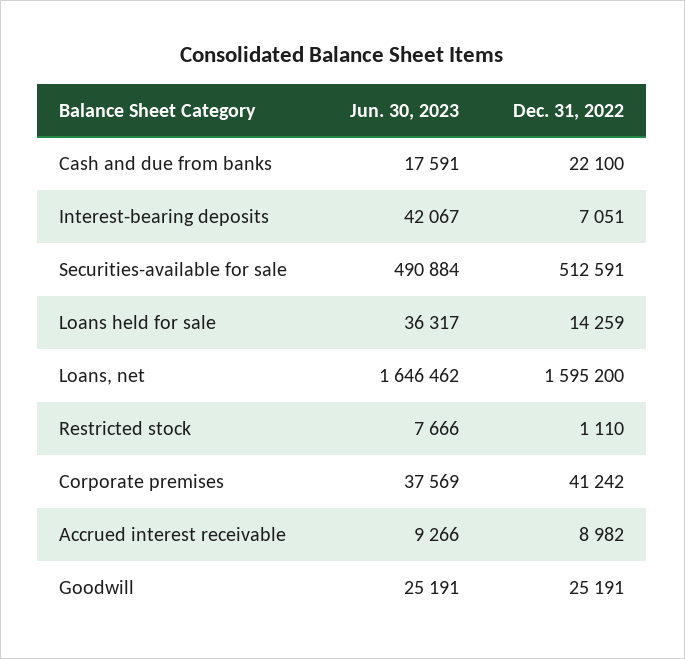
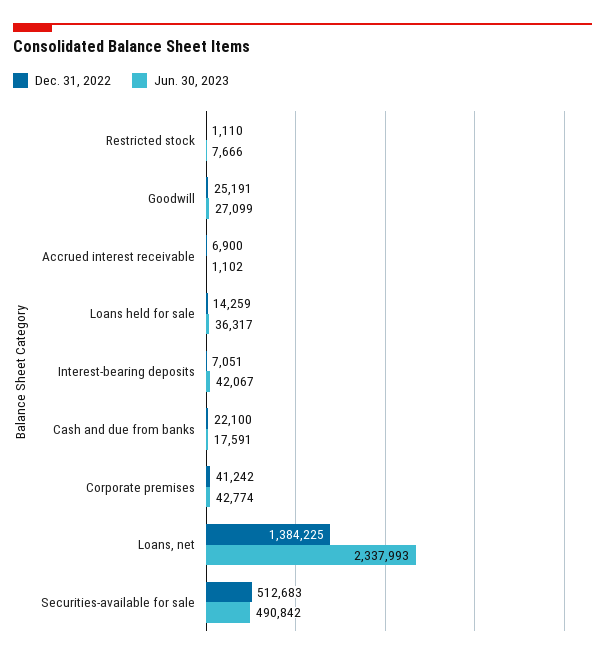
  {
    "Jun. 30, 2023": {
      "Cash and due from banks": 17591,
      "Interest-bearing deposits": 42067,
-     "Securities-available for sale": 490884,
+     "Securities-available for sale": 490842,
      "Loans held for sale": 36317,
-     "Loans, net": 1646462,
+     "Loans, net": 2337993,
      "Restricted stock": 7666,
-     "Corporate premises": 37569,
+     "Corporate premises": 42774,
-     "Accrued interest receivable": 9266,
+     "Accrued interest receivable": 1102,
-     "Goodwill": 25191
+     "Goodwill": 27099
    },
    "Dec. 31, 2022": {
      "Cash and due from banks": 22100,
      "Interest-bearing deposits": 7051,
-     "Securities-available for sale": 512591,
+     "Securities-available for sale": 512683,
      "Loans held for sale": 14259,
-     "Loans, net": 1595200,
+     "Loans, net": 1384225,
      "Restricted stock": 1110,
      "Corporate premises": 41242,
-     "Accrued interest receivable": 8982,
+     "Accrued interest receivable": 6900,
      "Goodwill": 25191
    }
  }

